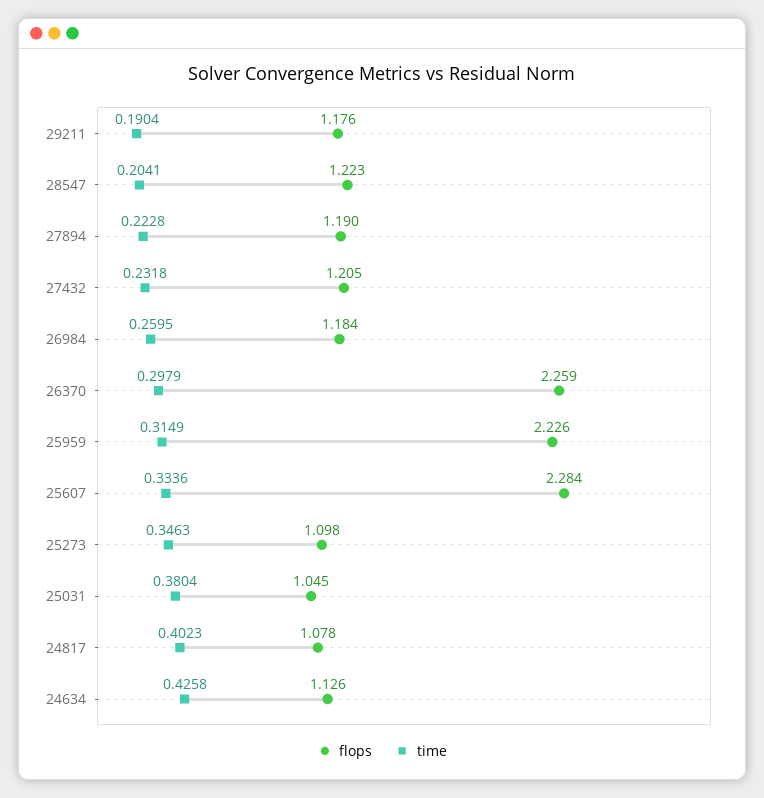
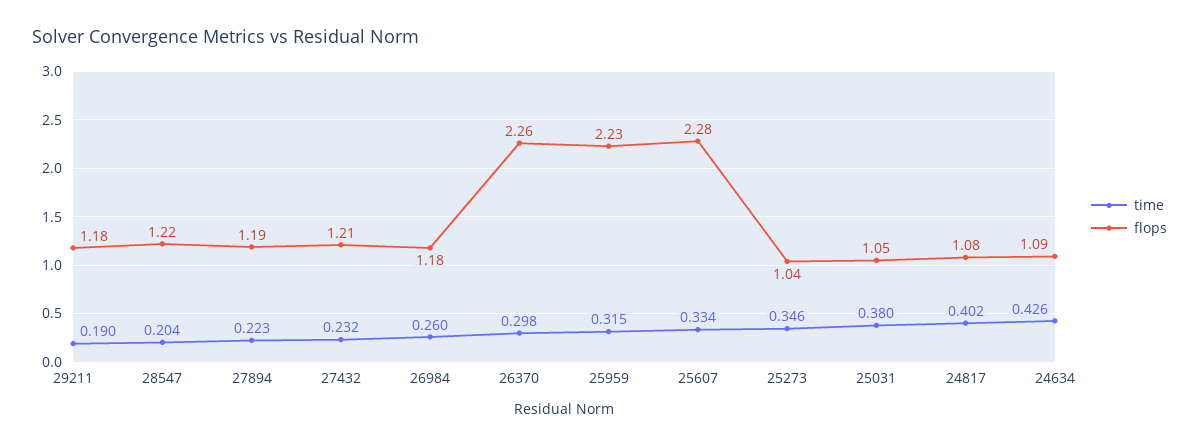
  {
    "flops": {
      "29211": 1.176,
      "28547": 1.223,
      "27894": 1.19,
      "27432": 1.205,
      "26984": 1.184,
      "26370": 2.259,
      "25959": 2.226,
      "25607": 2.284,
-     "25273": 1.098,
+     "25273": 1.04,
      "25031": 1.045,
      "24817": 1.078,
-     "24634": 1.126
+     "24634": 1.09
    },
    "time": {
      "29211": 0.1904,
      "28547": 0.2041,
      "27894": 0.2228,
      "27432": 0.2318,
      "26984": 0.2595,
      "26370": 0.2979,
      "25959": 0.3149,
      "25607": 0.3336,
      "25273": 0.3463,
      "25031": 0.3804,
      "24817": 0.4023,
      "24634": 0.4258
    }
  }

